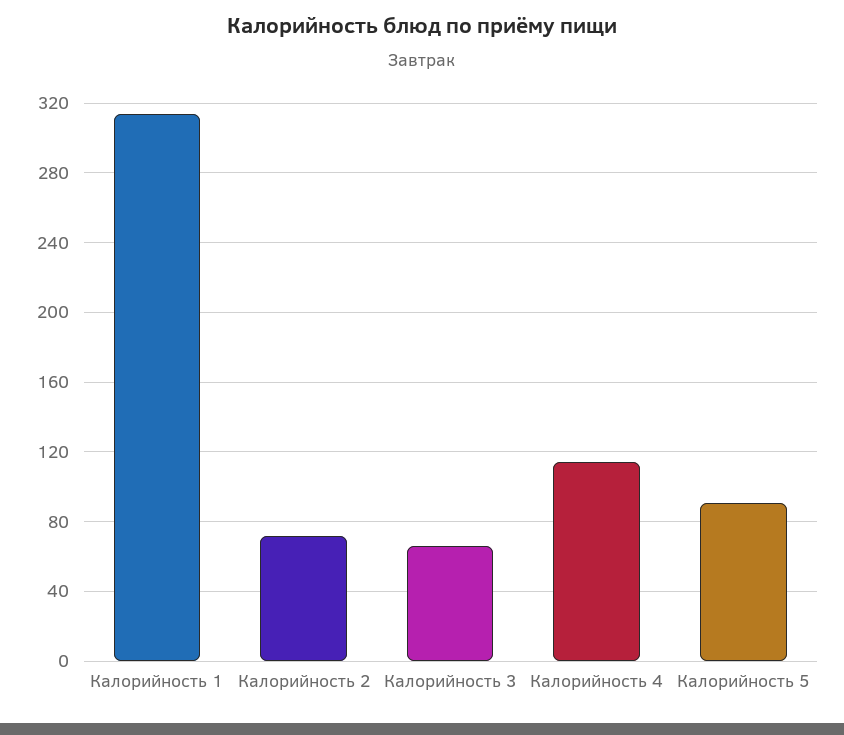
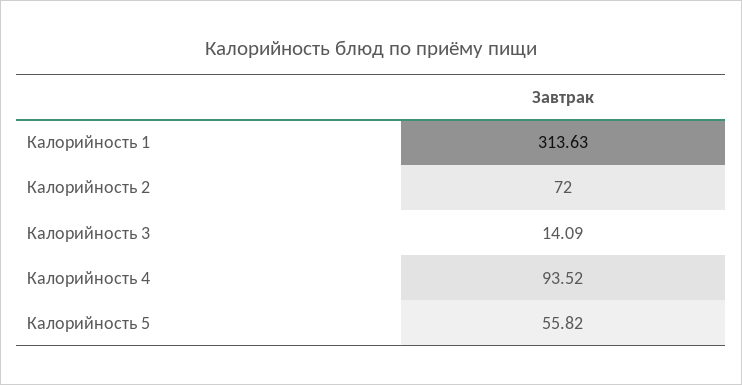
  {
    "Калорийность 1": 313.63,
    "Калорийность 2": 72,
-   "Калорийность 3": 65,
+   "Калорийность 3": 14.09,
-   "Калорийность 4": 115,
+   "Калорийность 4": 93.52,
-   "Калорийность 5": 90
+   "Калорийность 5": 55.82
  }

